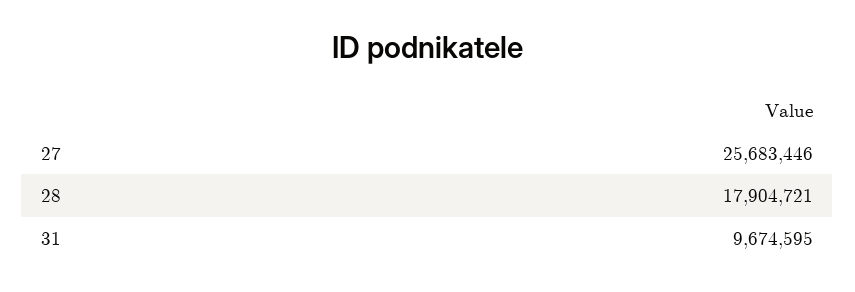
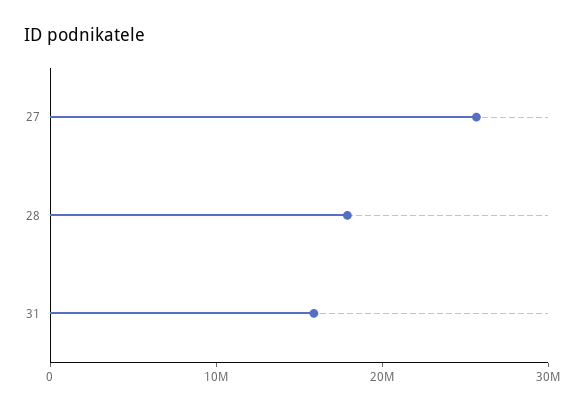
  {
    "27": 25683446,
    "28": 17904721,
-   "31": 9674595
+   "31": 16000000
  }

